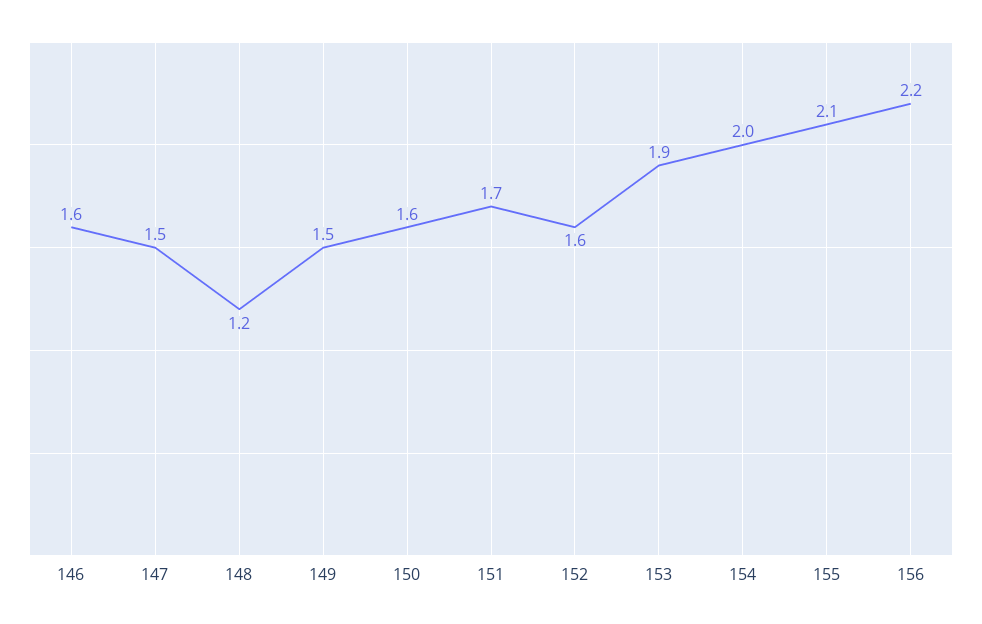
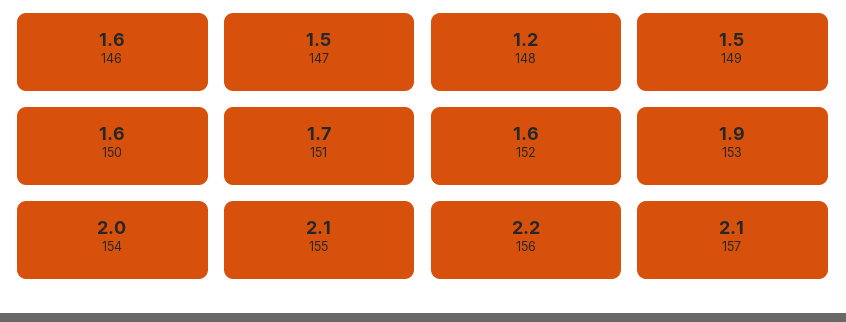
  {
    "146": 1.6,
    "147": 1.5,
    "148": 1.2,
    "149": 1.5,
    "150": 1.6,
    "151": 1.7,
    "152": 1.6,
    "153": 1.9,
    "154": 2,
    "155": 2.1,
-   "156": 2.2
+   "156": 2.2,
+   "157": 2.1
  }

